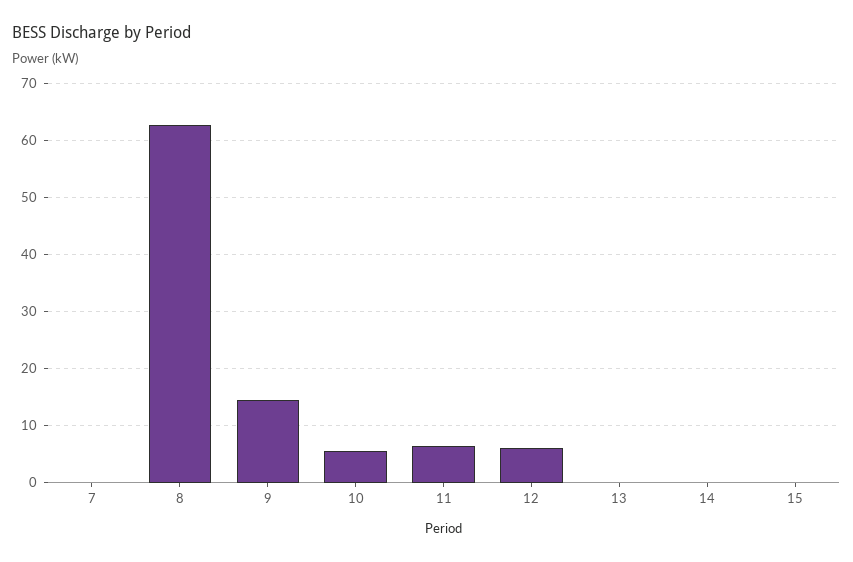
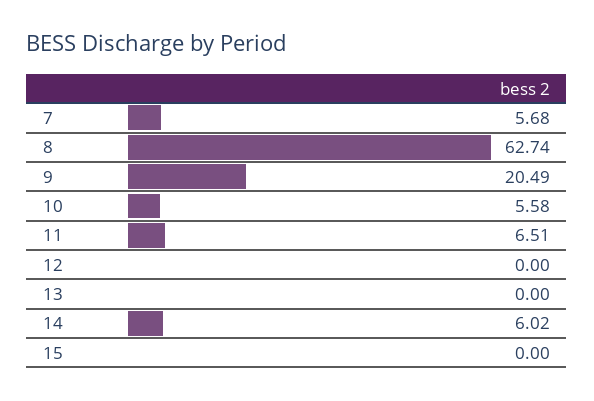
  {
-   "7": 0,
+   "7": 5.68,
    "8": 62.74,
-   "9": 14,
+   "9": 20.49,
    "10": 5.58,
    "11": 6.51,
-   "12": 6,
+   "12": 0,
    "13": 0,
-   "14": 0,
+   "14": 6.02,
    "15": 0
  }

